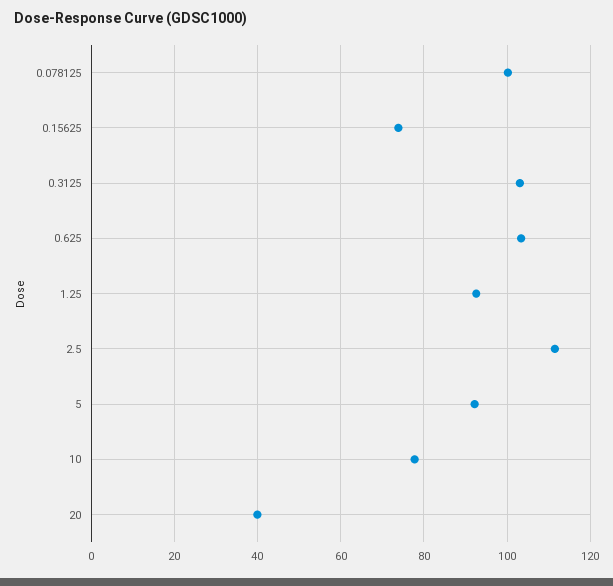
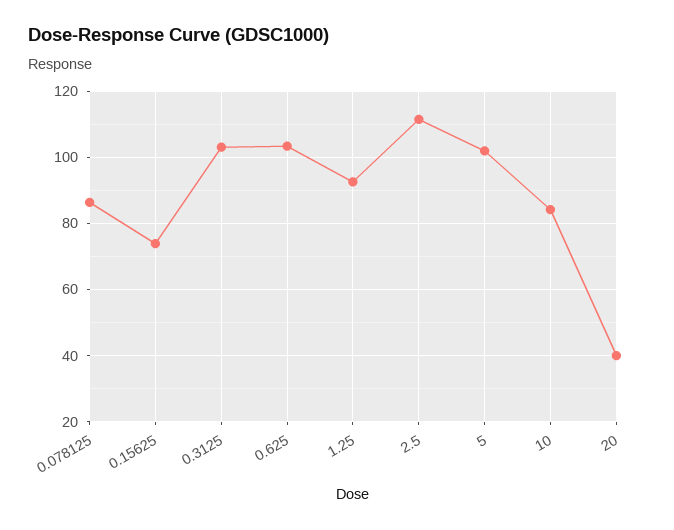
  {
-   "0.078125": 100,
+   "0.078125": 86,
    "0.15625": 74,
    "0.3125": 104,
    "0.625": 104,
    "1.25": 92,
    "2.5": 112,
-   "5": 92,
+   "5": 102,
-   "10": 78,
+   "10": 84,
    "20": 40
  }

